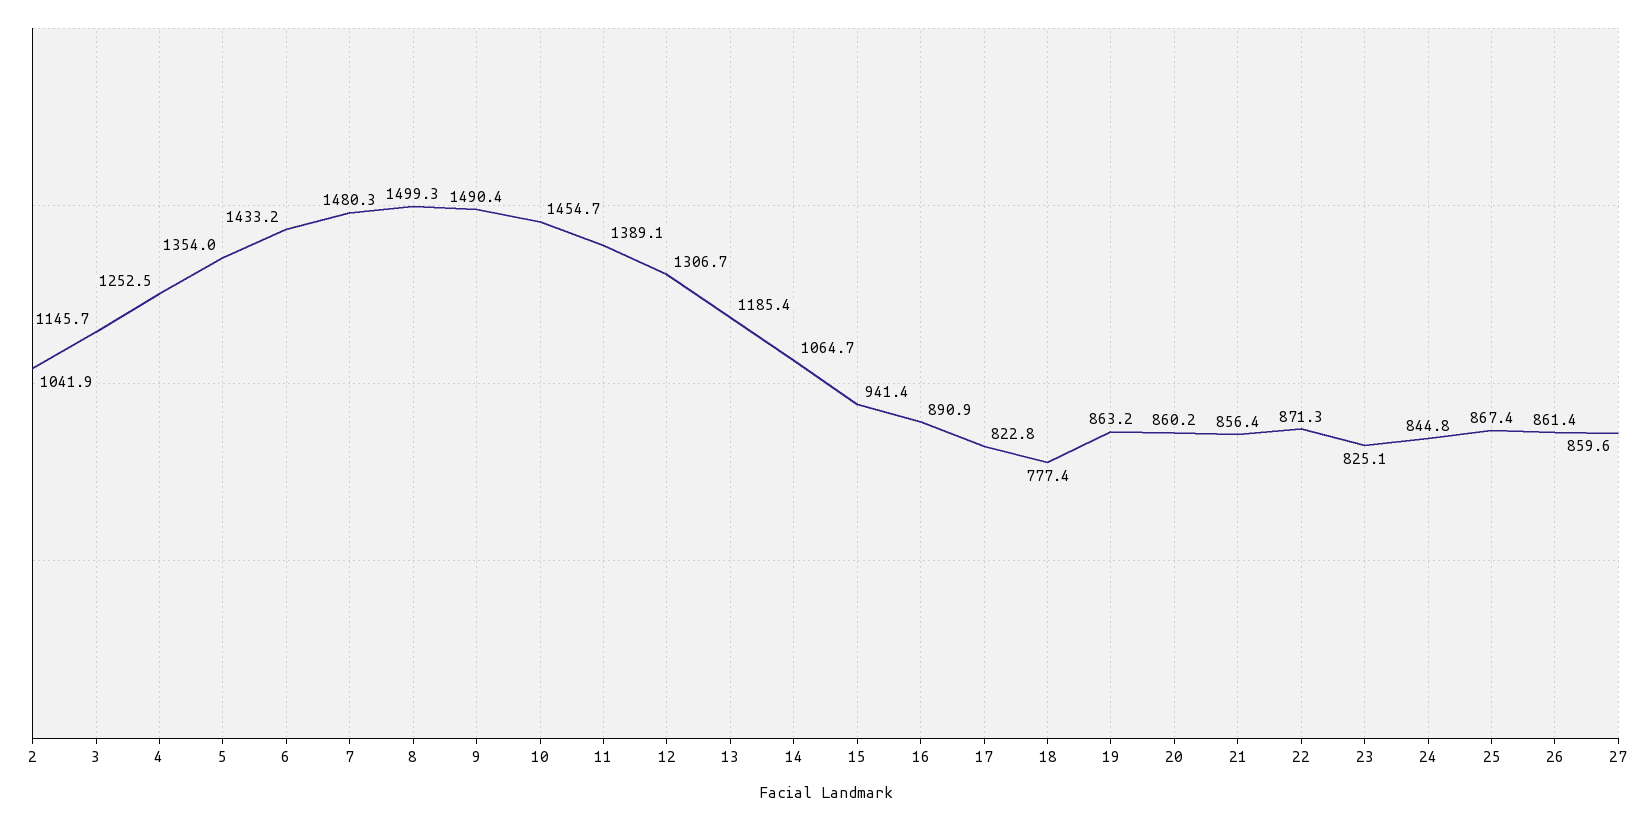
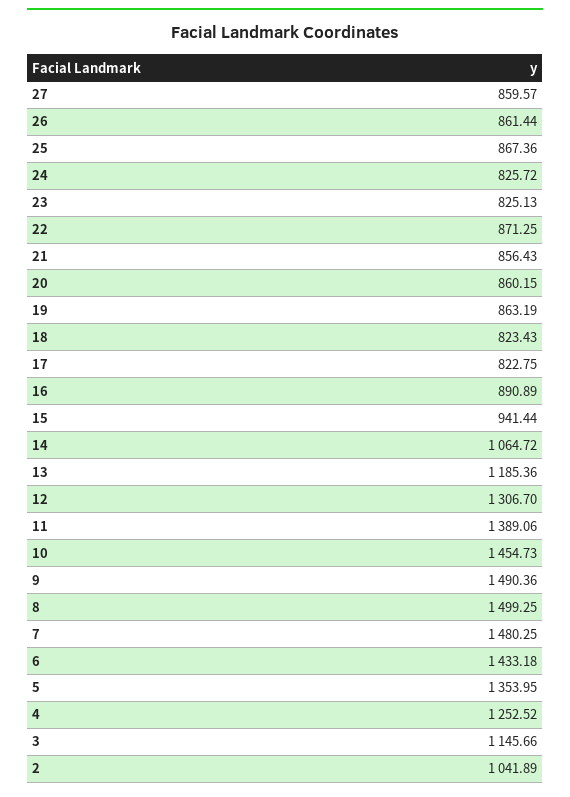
  {
    "2": 1041.89,
    "3": 1145.66,
    "4": 1252.52,
    "5": 1353.95,
    "6": 1433.18,
    "7": 1480.25,
    "8": 1499.25,
    "9": 1490.36,
    "10": 1454.73,
    "11": 1389.06,
    "12": 1306.7,
    "13": 1185.36,
    "14": 1064.72,
    "15": 941.44,
    "16": 890.89,
    "17": 822.75,
-   "18": 777.4,
+   "18": 823.43,
    "19": 863.19,
    "20": 860.15,
    "21": 856.43,
    "22": 871.25,
    "23": 825.13,
-   "24": 844.8,
+   "24": 825.72,
    "25": 867.36,
    "26": 861.44,
    "27": 859.57
  }

